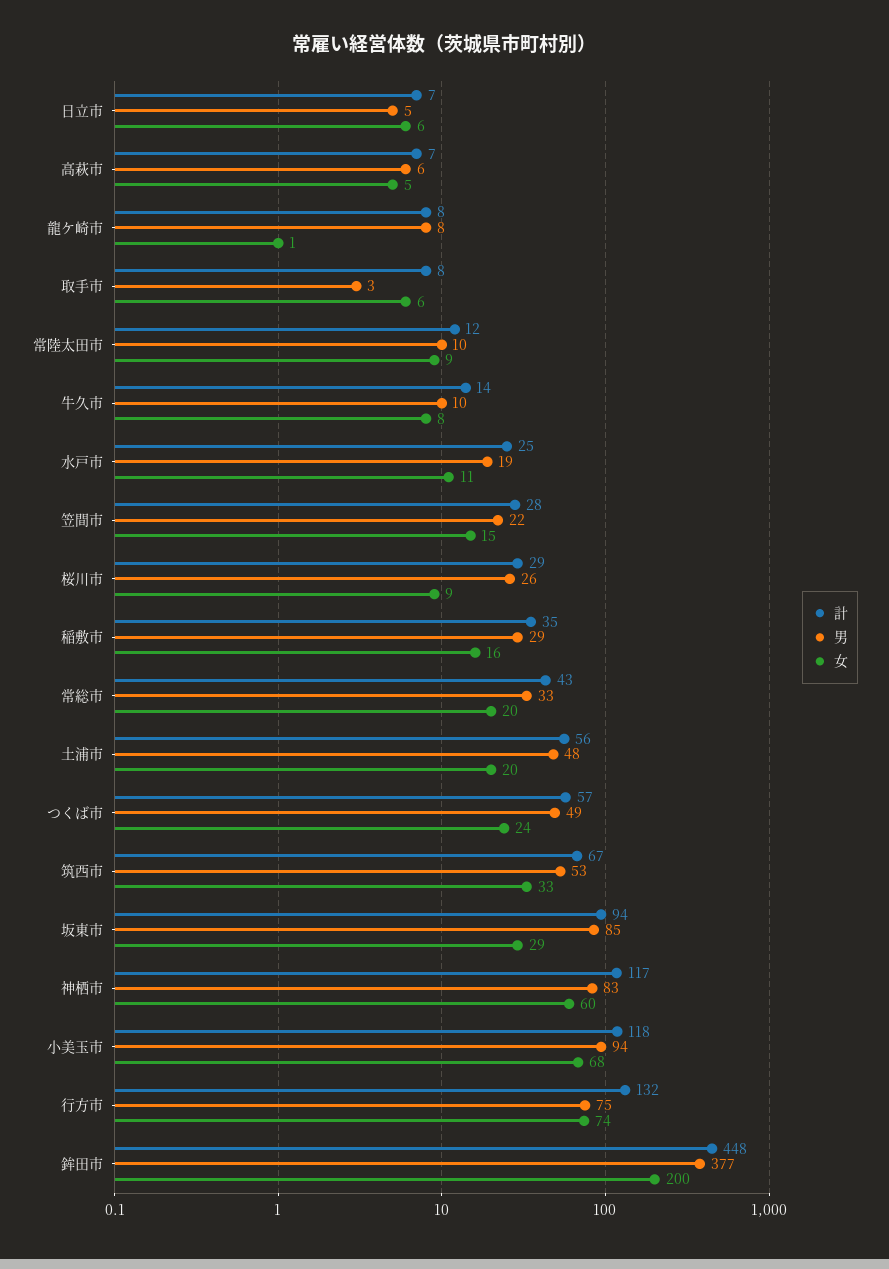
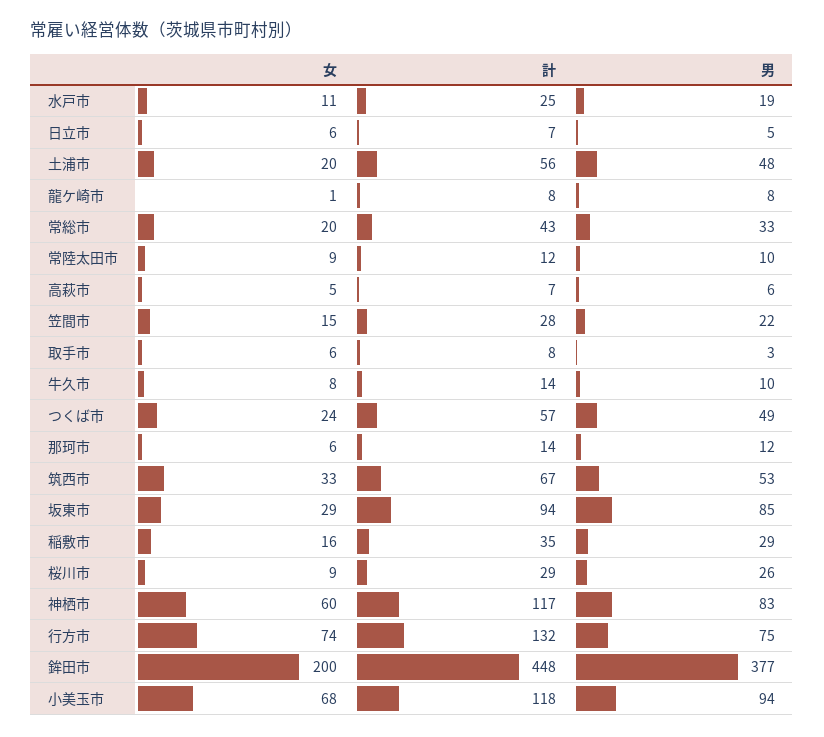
  {
    "計": {
      "日立市": 7,
      "高萩市": 7,
      "龍ケ崎市": 8,
      "取手市": 8,
      "常陸太田市": 12,
      "牛久市": 14,
      "水戸市": 25,
      "笠間市": 28,
      "桜川市": 29,
      "稲敷市": 35,
      "常総市": 43,
      "土浦市": 56,
      "つくば市": 57,
      "筑西市": 67,
      "坂東市": 94,
      "神栖市": 117,
      "小美玉市": 118,
      "行方市": 132,
-     "鉾田市": 448
+     "鉾田市": 448,
+     "那珂市": 14
    },
    "男": {
      "日立市": 5,
      "高萩市": 6,
      "龍ケ崎市": 8,
      "取手市": 3,
      "常陸太田市": 10,
      "牛久市": 10,
      "水戸市": 19,
      "笠間市": 22,
      "桜川市": 26,
      "稲敷市": 29,
      "常総市": 33,
      "土浦市": 48,
      "つくば市": 49,
      "筑西市": 53,
      "坂東市": 85,
      "神栖市": 83,
      "小美玉市": 94,
      "行方市": 75,
-     "鉾田市": 377
+     "鉾田市": 377,
+     "那珂市": 12
    },
    "女": {
      "日立市": 6,
      "高萩市": 5,
      "龍ケ崎市": 1,
      "取手市": 6,
      "常陸太田市": 9,
      "牛久市": 8,
      "水戸市": 11,
      "笠間市": 15,
      "桜川市": 9,
      "稲敷市": 16,
      "常総市": 20,
      "土浦市": 20,
      "つくば市": 24,
      "筑西市": 33,
      "坂東市": 29,
      "神栖市": 60,
      "小美玉市": 68,
      "行方市": 74,
-     "鉾田市": 200
+     "鉾田市": 200,
+     "那珂市": 6
    }
  }

